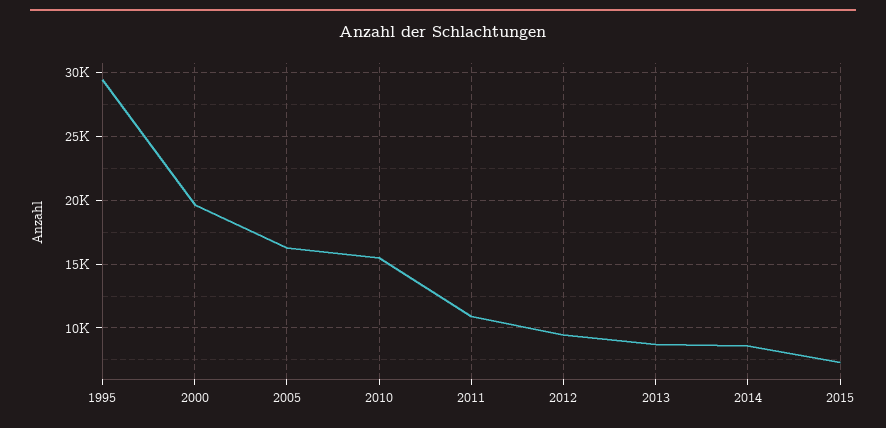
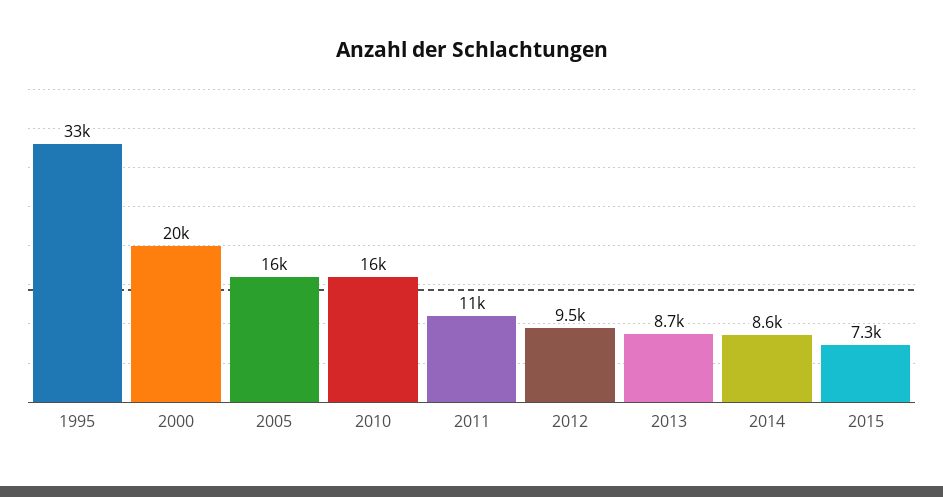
  {
-   "1995": 29500,
+   "1995": 33000,
    "2000": 20000,
    "2005": 16000,
    "2010": 16000,
    "2011": 11000,
    "2012": 9500,
    "2013": 8700,
    "2014": 8600,
    "2015": 7300
  }

